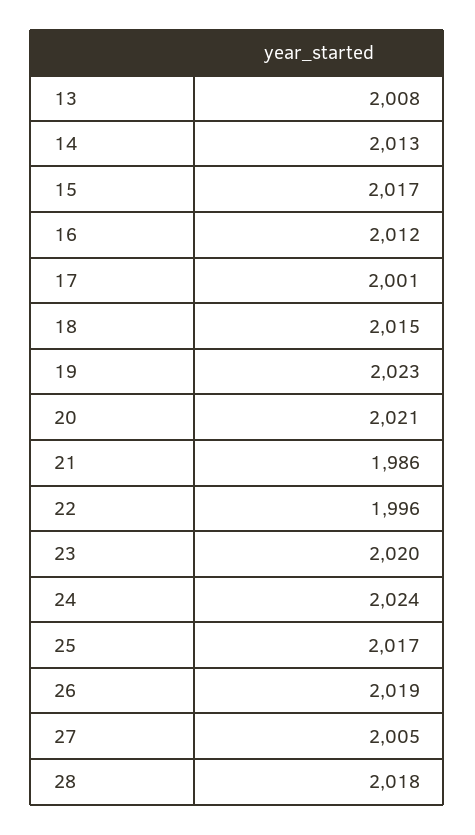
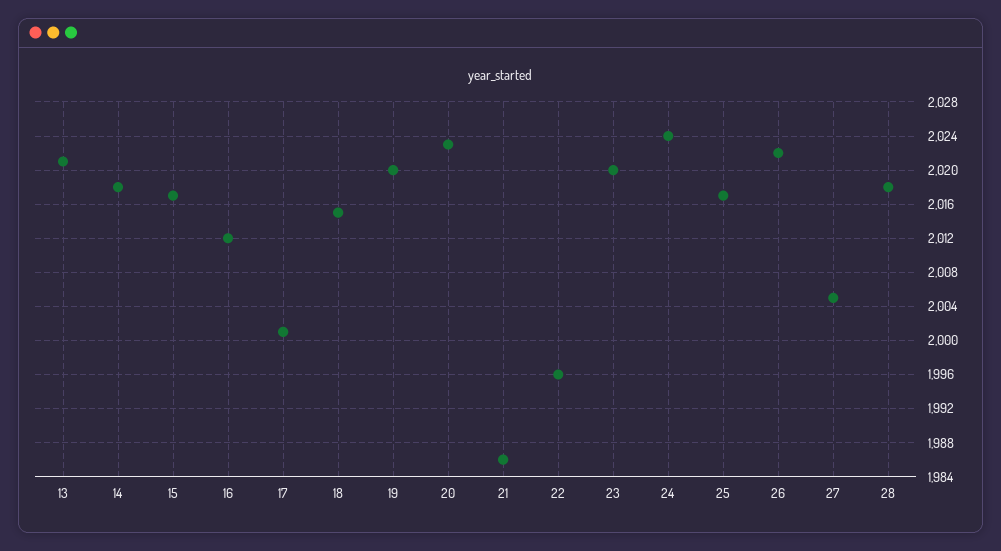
  {
-   "13": 2008,
+   "13": 2021,
-   "14": 2013,
+   "14": 2018,
    "15": 2017,
    "16": 2012,
    "17": 2001,
    "18": 2015,
-   "19": 2023,
+   "19": 2020,
-   "20": 2021,
+   "20": 2023,
    "21": 1986,
    "22": 1996,
    "23": 2020,
    "24": 2024,
    "25": 2017,
-   "26": 2019,
+   "26": 2022,
    "27": 2005,
    "28": 2018
  }

